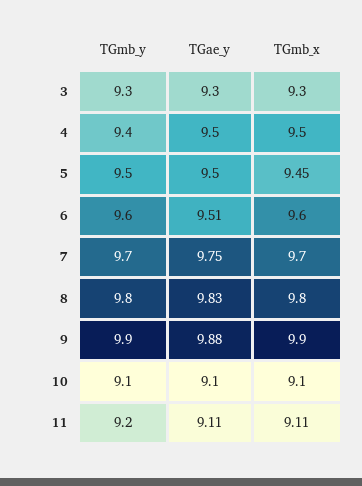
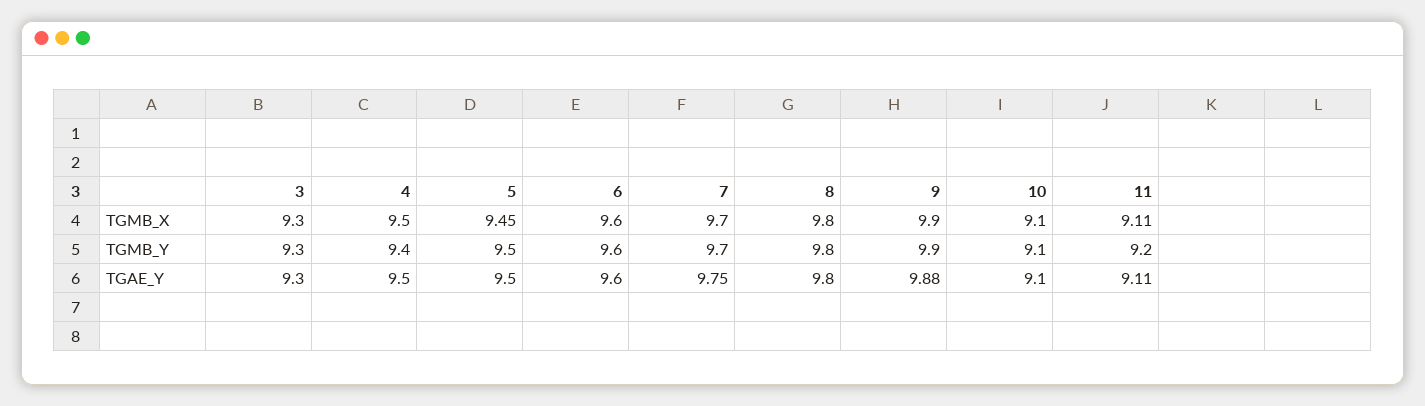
  {
    "TGmb_y": {
      "3": 9.3,
      "4": 9.4,
      "5": 9.5,
      "6": 9.6,
      "7": 9.7,
      "8": 9.8,
      "9": 9.9,
      "10": 9.1,
      "11": 9.2
    },
    "TGae_y": {
      "3": 9.3,
      "4": 9.5,
      "5": 9.5,
-     "6": 9.51,
+     "6": 9.6,
      "7": 9.75,
-     "8": 9.83,
+     "8": 9.8,
      "9": 9.88,
      "10": 9.1,
      "11": 9.11
    },
    "TGmb_x": {
      "3": 9.3,
      "4": 9.5,
      "5": 9.45,
      "6": 9.6,
      "7": 9.7,
      "8": 9.8,
      "9": 9.9,
      "10": 9.1,
      "11": 9.11
    }
  }

